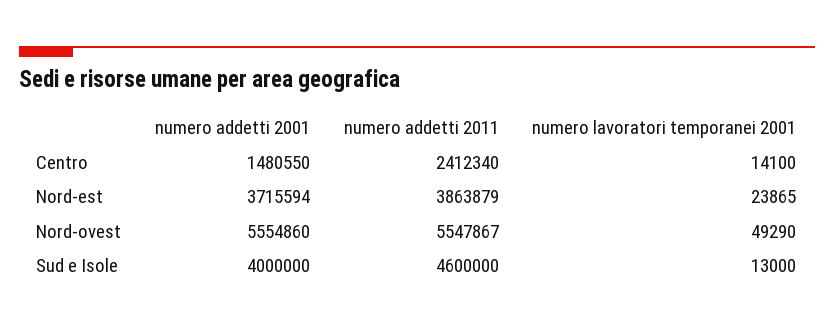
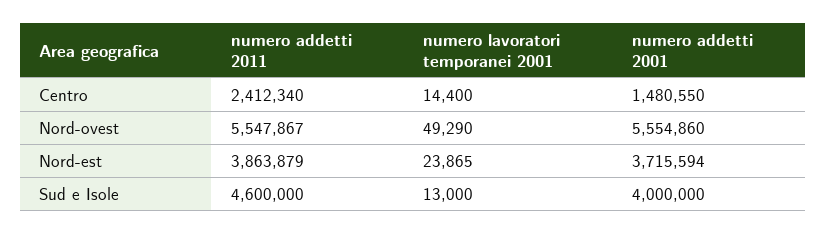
  {
    "numero addetti 2001": {
      "Centro": 1480550,
      "Nord-est": 3715594,
      "Nord-ovest": 5554860,
      "Sud e Isole": 4000000
    },
    "numero addetti 2011": {
      "Centro": 2412340,
      "Nord-est": 3863879,
      "Nord-ovest": 5547867,
      "Sud e Isole": 4600000
    },
    "numero lavoratori temporanei 2001": {
-     "Centro": 14100,
+     "Centro": 14400,
      "Nord-est": 23865,
      "Nord-ovest": 49290,
      "Sud e Isole": 13000
    }
  }

